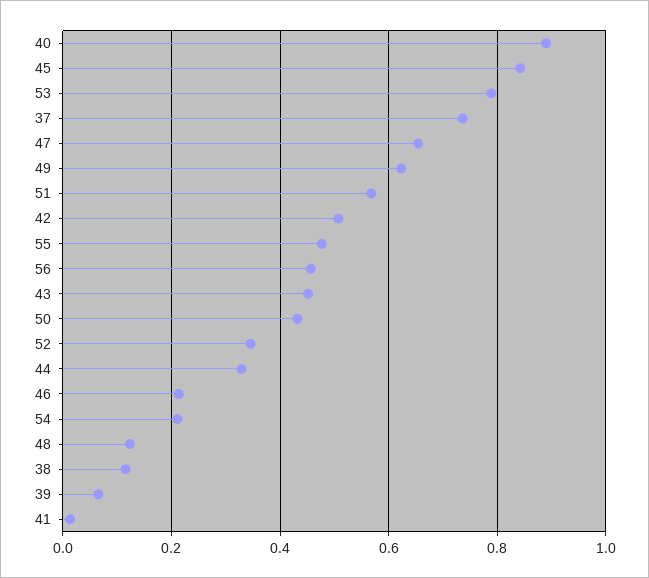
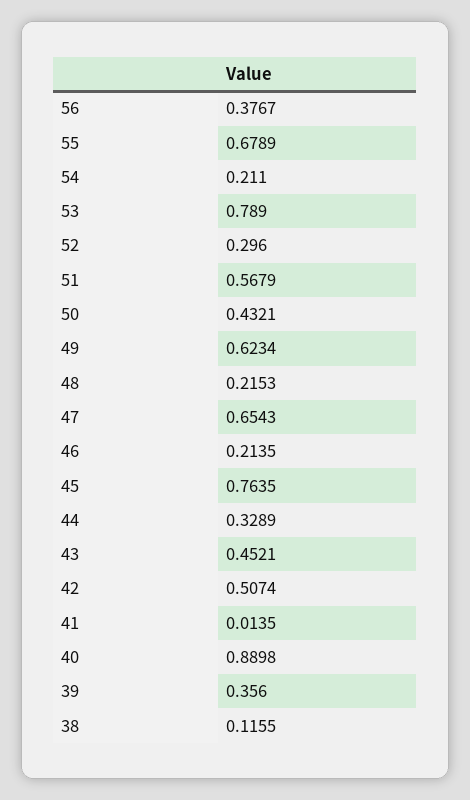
  {
    "40": 0.8898,
-   "45": 0.84,
+   "45": 0.7635,
    "53": 0.789,
-   "37": 0.74,
    "47": 0.6543,
    "49": 0.6234,
    "51": 0.5679,
    "42": 0.5074,
-   "55": 0.48,
+   "55": 0.6789,
-   "56": 0.46,
+   "56": 0.3767,
    "43": 0.4521,
    "50": 0.4321,
-   "52": 0.34,
+   "52": 0.296,
    "44": 0.3289,
    "46": 0.2135,
    "54": 0.211,
-   "48": 0.12,
+   "48": 0.2153,
    "38": 0.1155,
-   "39": 0.06,
+   "39": 0.356,
    "41": 0.0135
  }

